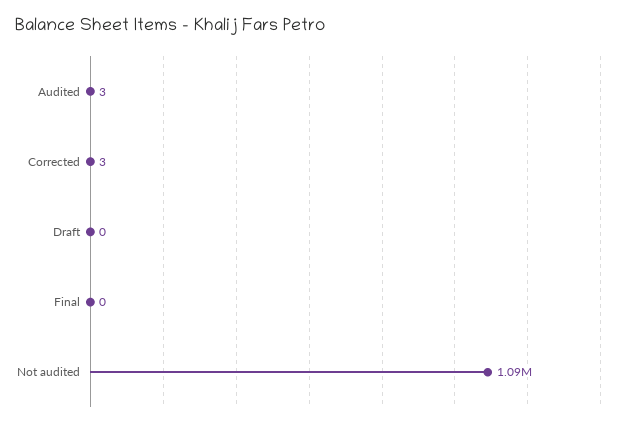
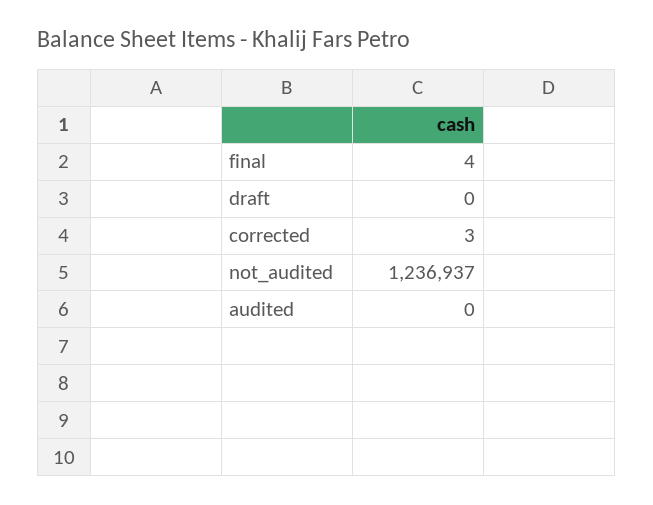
  {
-   "Audited": 3,
+   "Audited": 0,
    "Corrected": 3,
    "Draft": 0,
-   "Final": 0,
+   "Final": 4,
-   "Not audited": 1090000
+   "Not audited": 1236937
  }

